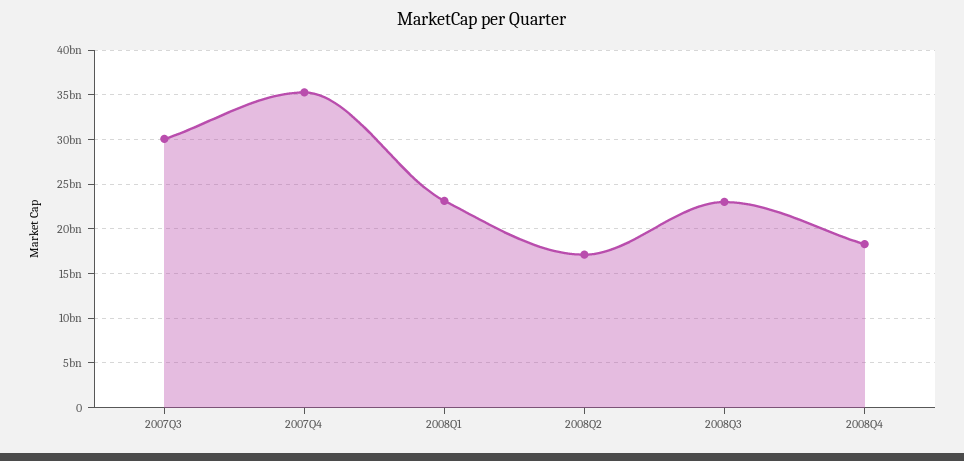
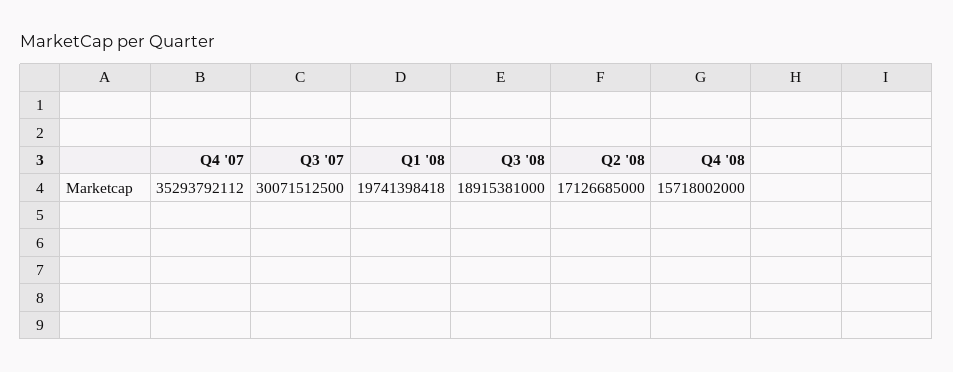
  {
    "2007Q3": 30071512500,
    "2007Q4": 35293792112,
-   "2008Q1": 23000000000,
+   "2008Q1": 19741398418,
    "2008Q2": 17126685000,
-   "2008Q3": 23000000000,
+   "2008Q3": 18915381000,
-   "2008Q4": 18000000000
+   "2008Q4": 15718002000
  }

